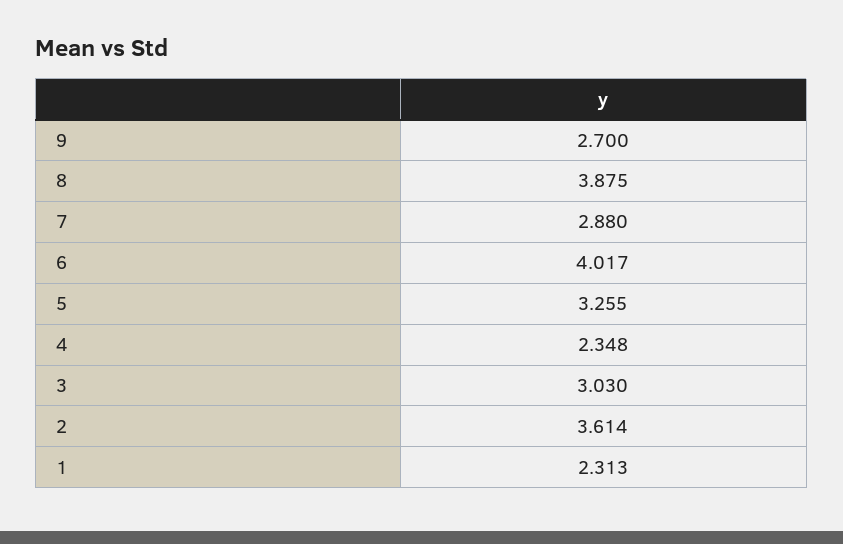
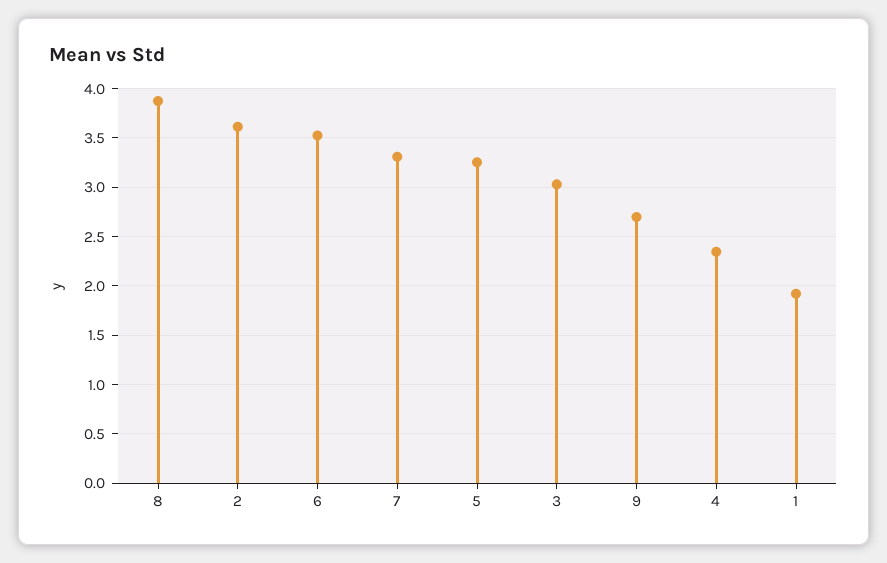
  {
    "9": 2.7,
    "8": 3.875,
-   "7": 2.88,
+   "7": 3.3,
-   "6": 4.017,
+   "6": 3.5,
    "5": 3.255,
    "4": 2.348,
    "3": 3.03,
    "2": 3.614,
-   "1": 2.313
+   "1": 1.9
  }

